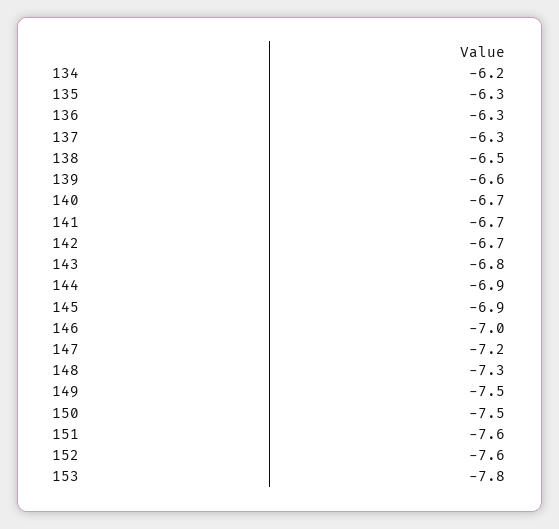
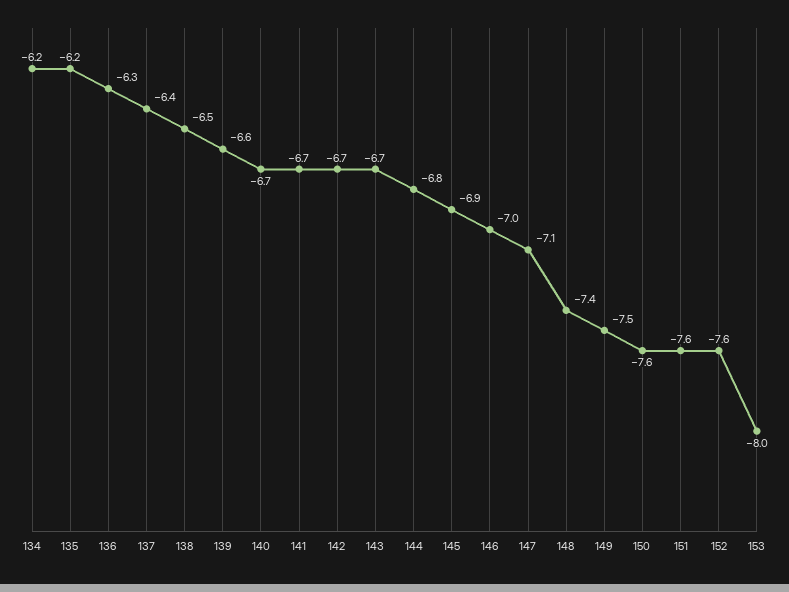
  {
    "134": -6.2,
-   "135": -6.3,
+   "135": -6.2,
    "136": -6.3,
-   "137": -6.3,
+   "137": -6.4,
    "138": -6.5,
    "139": -6.6,
    "140": -6.7,
    "141": -6.7,
    "142": -6.7,
-   "143": -6.8,
+   "143": -6.7,
-   "144": -6.9,
+   "144": -6.8,
    "145": -6.9,
    "146": -7,
-   "147": -7.2,
+   "147": -7.1,
-   "148": -7.3,
+   "148": -7.4,
    "149": -7.5,
-   "150": -7.5,
+   "150": -7.6,
    "151": -7.6,
    "152": -7.6,
-   "153": -7.8
+   "153": -8
  }

